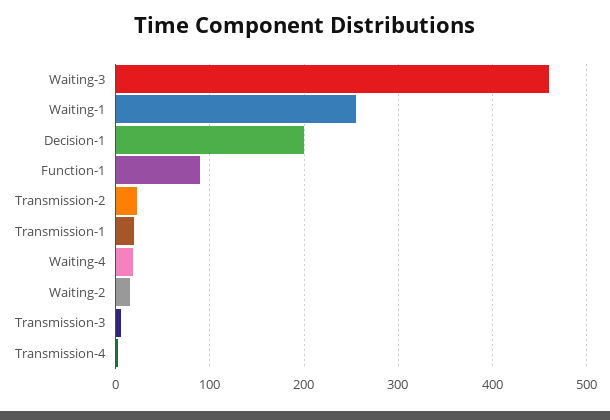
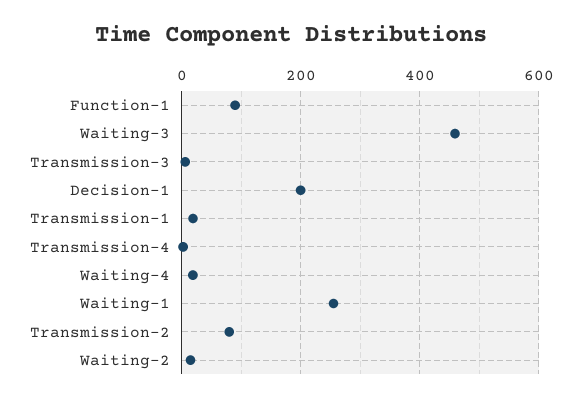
  {
    "Waiting-3": 460,
    "Waiting-1": 260,
    "Decision-1": 200,
    "Function-1": 90,
-   "Transmission-2": 20,
+   "Transmission-2": 80,
    "Transmission-1": 20,
    "Waiting-4": 20,
    "Waiting-2": 10,
    "Transmission-3": 10,
    "Transmission-4": 0
  }

